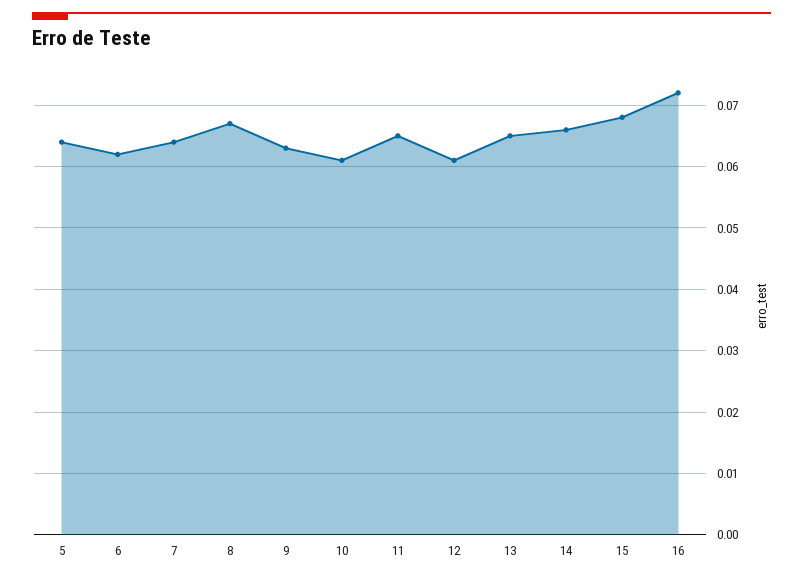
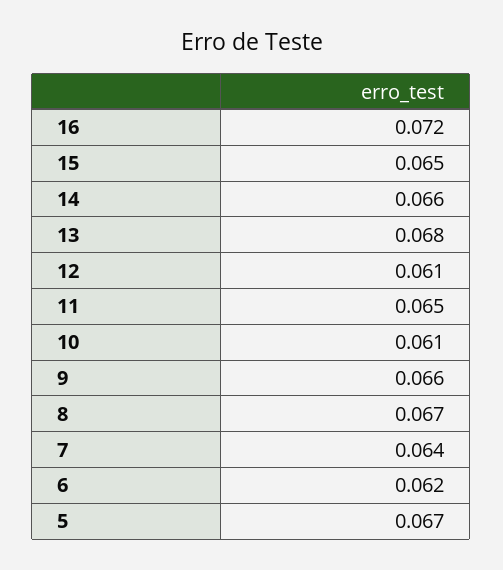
  {
-   "5": 0.064,
+   "5": 0.067,
    "6": 0.062,
    "7": 0.064,
    "8": 0.067,
-   "9": 0.063,
+   "9": 0.066,
    "10": 0.061,
    "11": 0.065,
    "12": 0.061,
-   "13": 0.065,
+   "13": 0.068,
    "14": 0.066,
-   "15": 0.068,
+   "15": 0.065,
    "16": 0.072
  }

